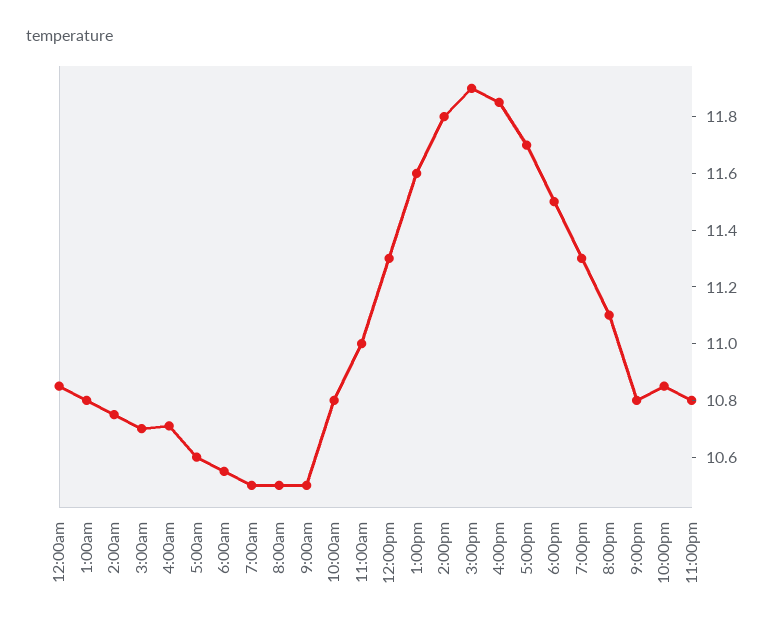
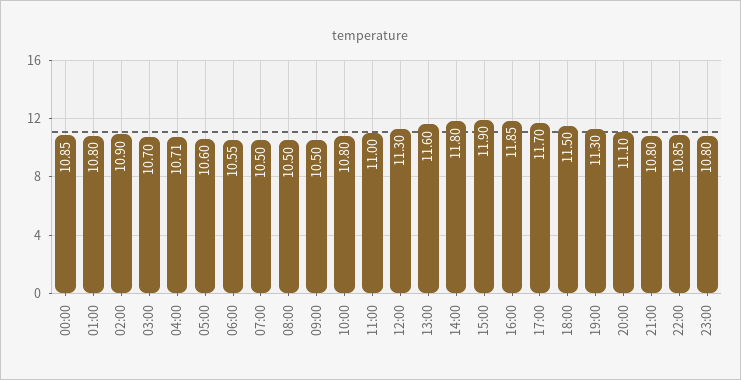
  {
    "12:00am": 10.85,
    "1:00am": 10.8,
-   "2:00am": 10.75,
+   "2:00am": 10.9,
    "3:00am": 10.7,
    "4:00am": 10.71,
    "5:00am": 10.6,
    "6:00am": 10.55,
    "7:00am": 10.5,
    "8:00am": 10.5,
    "9:00am": 10.5,
    "10:00am": 10.8,
    "11:00am": 11,
    "12:00pm": 11.3,
    "1:00pm": 11.6,
    "2:00pm": 11.8,
    "3:00pm": 11.9,
    "4:00pm": 11.85,
    "5:00pm": 11.7,
    "6:00pm": 11.5,
    "7:00pm": 11.3,
    "8:00pm": 11.1,
    "9:00pm": 10.8,
    "10:00pm": 10.85,
    "11:00pm": 10.8
  }

